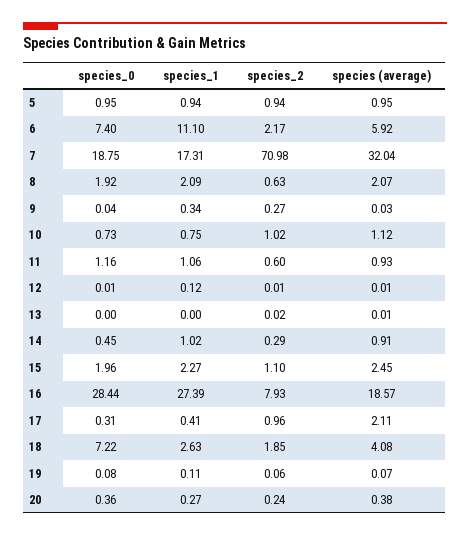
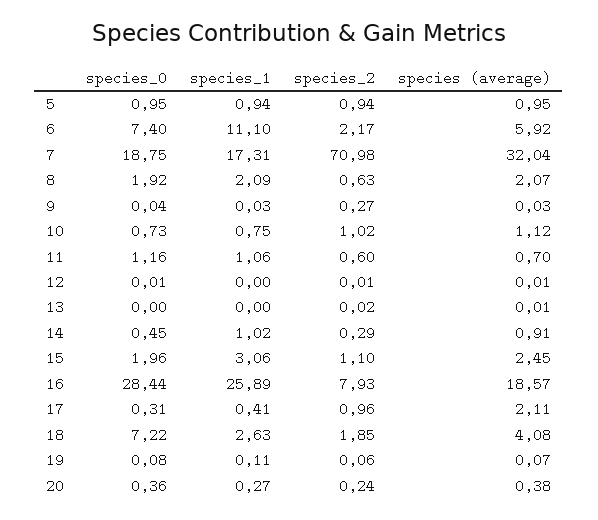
  {
    "species_0": {
      "5": 0.95,
      "6": 7.4,
      "7": 18.75,
      "8": 1.92,
      "9": 0.04,
      "10": 0.73,
      "11": 1.16,
      "12": 0.01,
      "13": 0,
      "14": 0.45,
      "15": 1.96,
      "16": 28.44,
      "17": 0.31,
      "18": 7.22,
      "19": 0.08,
      "20": 0.36
    },
    "species_1": {
      "5": 0.94,
      "6": 11.1,
      "7": 17.31,
      "8": 2.09,
-     "9": 0.34,
+     "9": 0.03,
      "10": 0.75,
      "11": 1.06,
-     "12": 0.12,
+     "12": 0,
      "13": 0,
      "14": 1.02,
-     "15": 2.27,
+     "15": 3.06,
-     "16": 27.39,
+     "16": 25.89,
      "17": 0.41,
      "18": 2.63,
      "19": 0.11,
      "20": 0.27
    },
    "species_2": {
      "5": 0.94,
      "6": 2.17,
      "7": 70.98,
      "8": 0.63,
      "9": 0.27,
      "10": 1.02,
      "11": 0.6,
      "12": 0.01,
      "13": 0.02,
      "14": 0.29,
      "15": 1.1,
      "16": 7.93,
      "17": 0.96,
      "18": 1.85,
      "19": 0.06,
      "20": 0.24
    },
    "species (average)": {
      "5": 0.95,
      "6": 5.92,
      "7": 32.04,
      "8": 2.07,
      "9": 0.03,
      "10": 1.12,
-     "11": 0.93,
+     "11": 0.7,
      "12": 0.01,
      "13": 0.01,
      "14": 0.91,
      "15": 2.45,
      "16": 18.57,
      "17": 2.11,
      "18": 4.08,
      "19": 0.07,
      "20": 0.38
    }
  }

